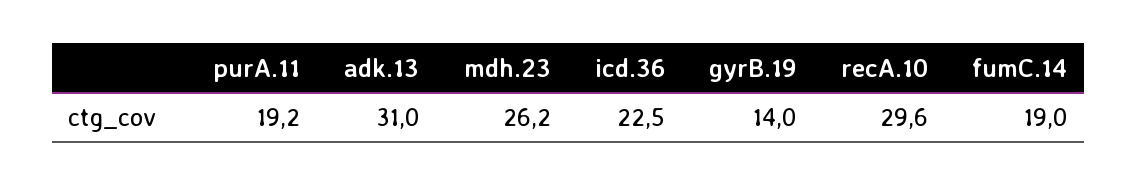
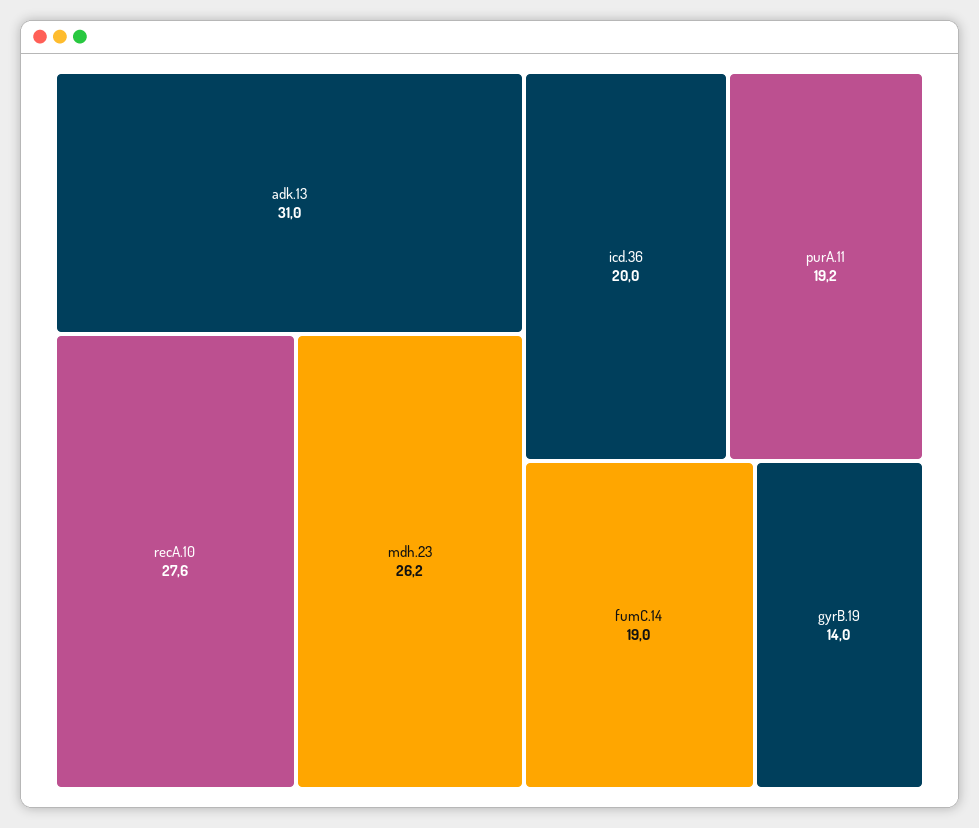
  {
    "purA.11": 19.2,
    "adk.13": 31,
    "mdh.23": 26.2,
-   "icd.36": 22.5,
+   "icd.36": 20,
    "gyrB.19": 14,
-   "recA.10": 29.6,
+   "recA.10": 27.6,
    "fumC.14": 19
  }

